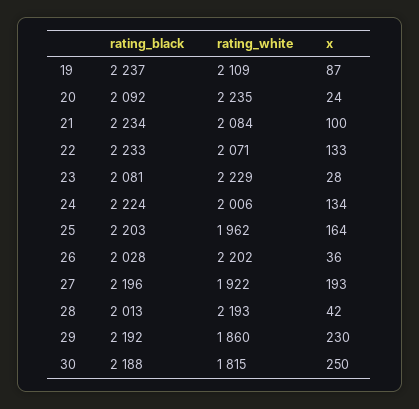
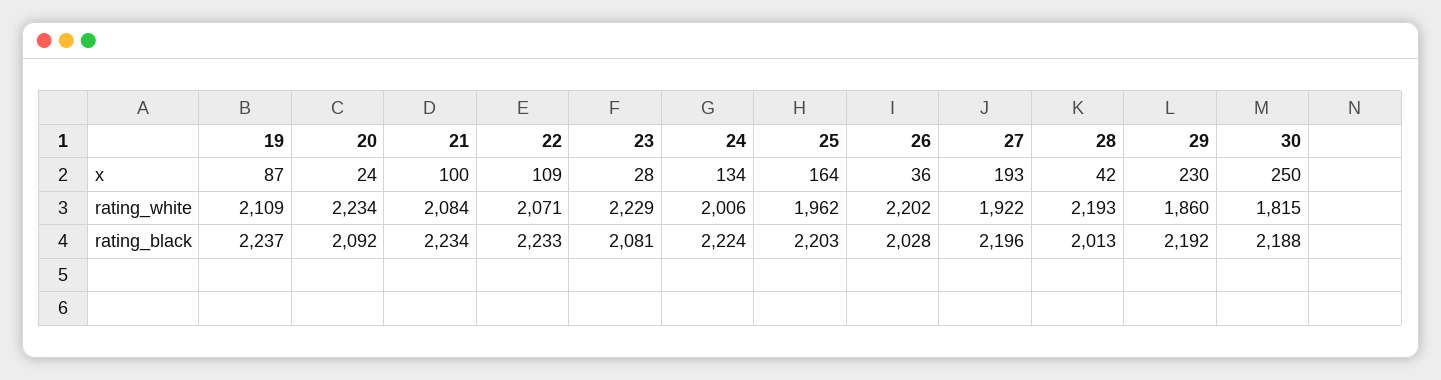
  {
    "rating_black": {
      "19": 2237,
      "20": 2092,
      "21": 2234,
      "22": 2233,
      "23": 2081,
      "24": 2224,
      "25": 2203,
      "26": 2028,
      "27": 2196,
      "28": 2013,
      "29": 2192,
      "30": 2188
    },
    "rating_white": {
      "19": 2109,
-     "20": 2235,
+     "20": 2234,
      "21": 2084,
      "22": 2071,
      "23": 2229,
      "24": 2006,
      "25": 1962,
      "26": 2202,
      "27": 1922,
      "28": 2193,
      "29": 1860,
      "30": 1815
    },
    "x": {
      "19": 87,
      "20": 24,
      "21": 100,
-     "22": 133,
+     "22": 109,
      "23": 28,
      "24": 134,
      "25": 164,
      "26": 36,
      "27": 193,
      "28": 42,
      "29": 230,
      "30": 250
    }
  }

